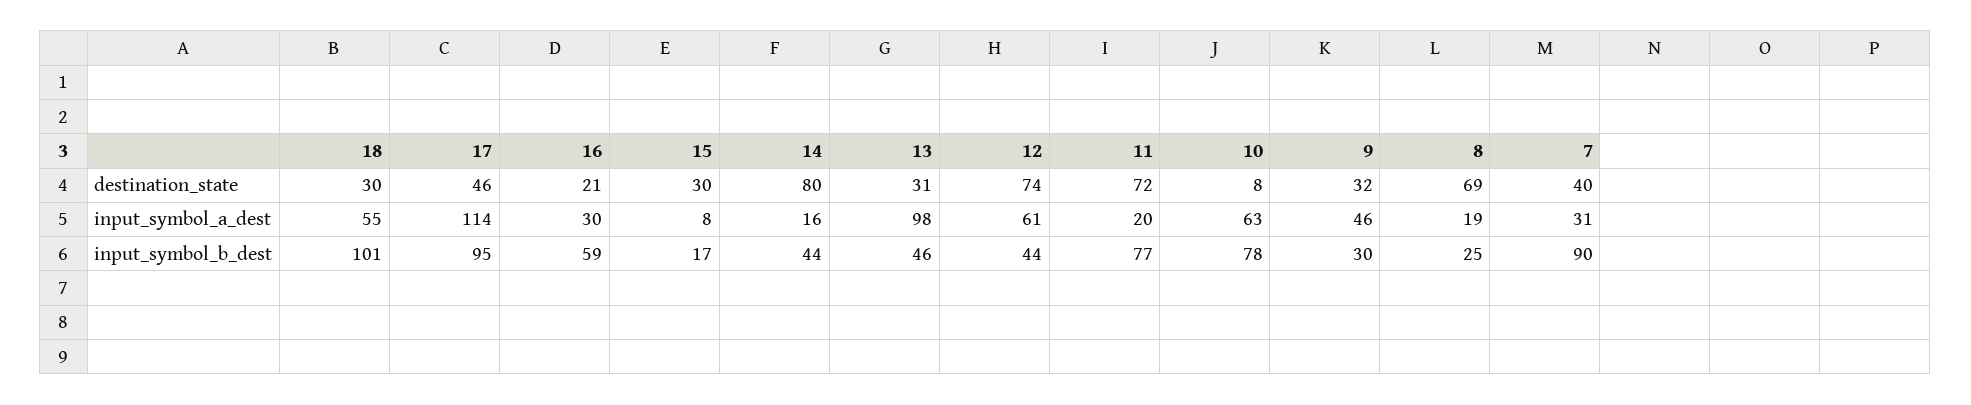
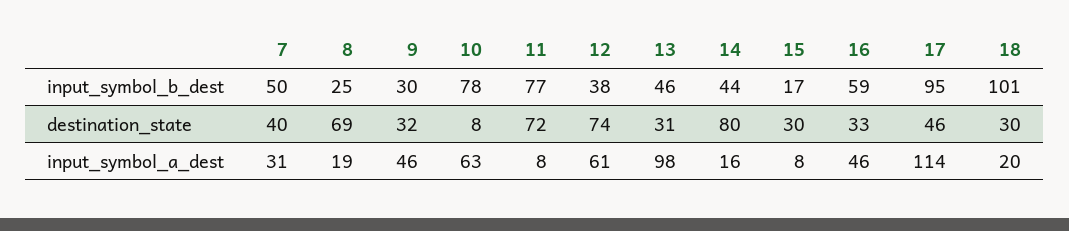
  {
    "18": {
      "destination_state": 30,
-     "input_symbol_a_dest": 55,
+     "input_symbol_a_dest": 20,
      "input_symbol_b_dest": 101
    },
    "17": {
      "destination_state": 46,
      "input_symbol_a_dest": 114,
      "input_symbol_b_dest": 95
    },
    "16": {
-     "destination_state": 21,
+     "destination_state": 33,
-     "input_symbol_a_dest": 30,
+     "input_symbol_a_dest": 46,
      "input_symbol_b_dest": 59
    },
    "15": {
      "destination_state": 30,
      "input_symbol_a_dest": 8,
      "input_symbol_b_dest": 17
    },
    "14": {
      "destination_state": 80,
      "input_symbol_a_dest": 16,
      "input_symbol_b_dest": 44
    },
    "13": {
      "destination_state": 31,
      "input_symbol_a_dest": 98,
      "input_symbol_b_dest": 46
    },
    "12": {
      "destination_state": 74,
      "input_symbol_a_dest": 61,
-     "input_symbol_b_dest": 44
+     "input_symbol_b_dest": 38
    },
    "11": {
      "destination_state": 72,
-     "input_symbol_a_dest": 20,
+     "input_symbol_a_dest": 8,
      "input_symbol_b_dest": 77
    },
    "10": {
      "destination_state": 8,
      "input_symbol_a_dest": 63,
      "input_symbol_b_dest": 78
    },
    "9": {
      "destination_state": 32,
      "input_symbol_a_dest": 46,
      "input_symbol_b_dest": 30
    },
    "8": {
      "destination_state": 69,
      "input_symbol_a_dest": 19,
      "input_symbol_b_dest": 25
    },
    "7": {
      "destination_state": 40,
      "input_symbol_a_dest": 31,
-     "input_symbol_b_dest": 90
+     "input_symbol_b_dest": 50
    }
  }

